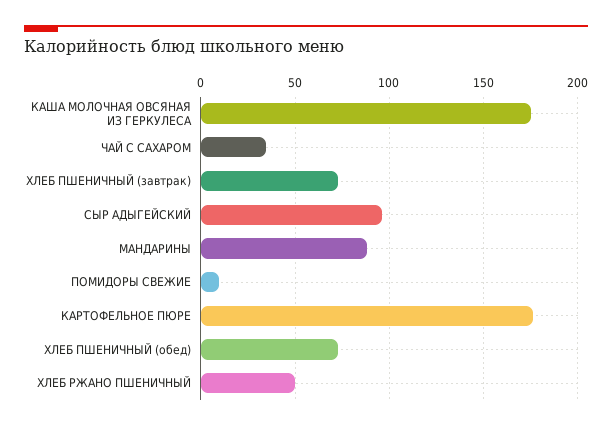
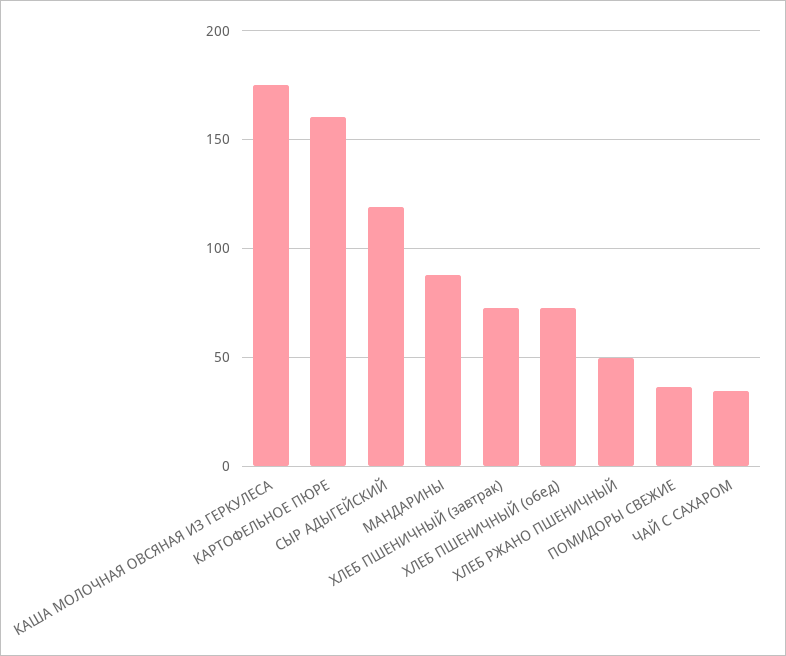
  {
    "КАША МОЛОЧНАЯ ОВСЯНАЯ ИЗ ГЕРКУЛЕСА": 175,
    "ЧАЙ С САХАРОМ": 35,
    "ХЛЕБ ПШЕНИЧНЫЙ (завтрак)": 75,
-   "СЫР АДЫГЕЙСКИЙ": 95,
+   "СЫР АДЫГЕЙСКИЙ": 120,
    "МАНДАРИНЫ": 90,
-   "ПОМИДОРЫ СВЕЖИЕ": 10,
+   "ПОМИДОРЫ СВЕЖИЕ": 35,
-   "КАРТОФЕЛЬНОЕ ПЮРЕ": 175,
+   "КАРТОФЕЛЬНОЕ ПЮРЕ": 160,
    "ХЛЕБ ПШЕНИЧНЫЙ (обед)": 75,
    "ХЛЕБ РЖАНО ПШЕНИЧНЫЙ": 50
  }

